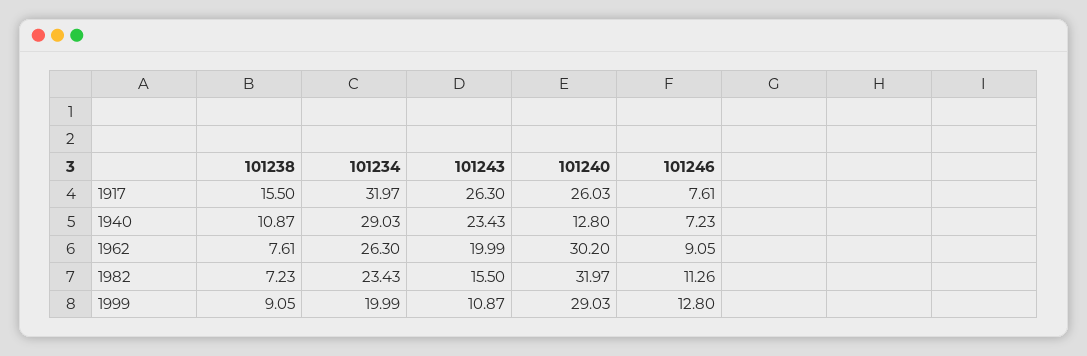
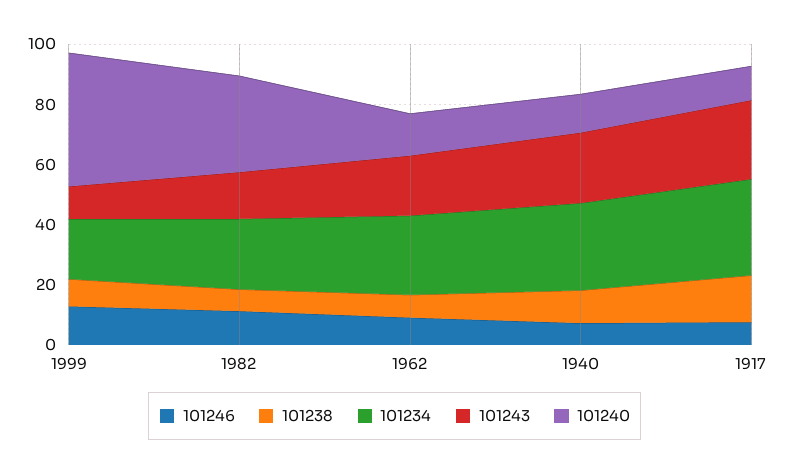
  {
    "101238": {
      "1917": 15.5,
      "1940": 10.87,
      "1962": 7.61,
      "1982": 7.23,
      "1999": 9.05
    },
    "101234": {
      "1917": 31.97,
      "1940": 29.03,
      "1962": 26.3,
      "1982": 23.43,
      "1999": 19.99
    },
    "101243": {
      "1917": 26.3,
      "1940": 23.43,
      "1962": 19.99,
      "1982": 15.5,
      "1999": 10.87
    },
    "101240": {
-     "1917": 26.03,
+     "1917": 10,
      "1940": 12.8,
-     "1962": 30.2,
+     "1962": 15,
      "1982": 31.97,
-     "1999": 29.03
+     "1999": 45
    },
    "101246": {
      "1917": 7.61,
      "1940": 7.23,
      "1962": 9.05,
      "1982": 11.26,
      "1999": 12.8
    }
  }

